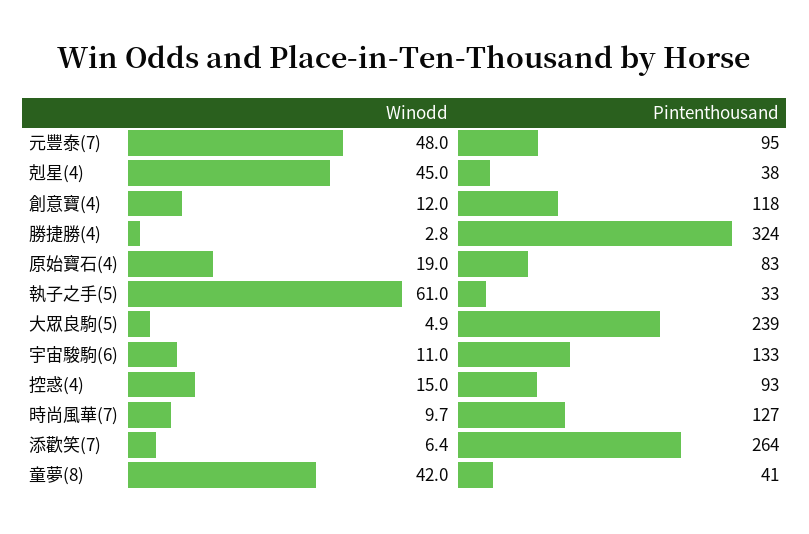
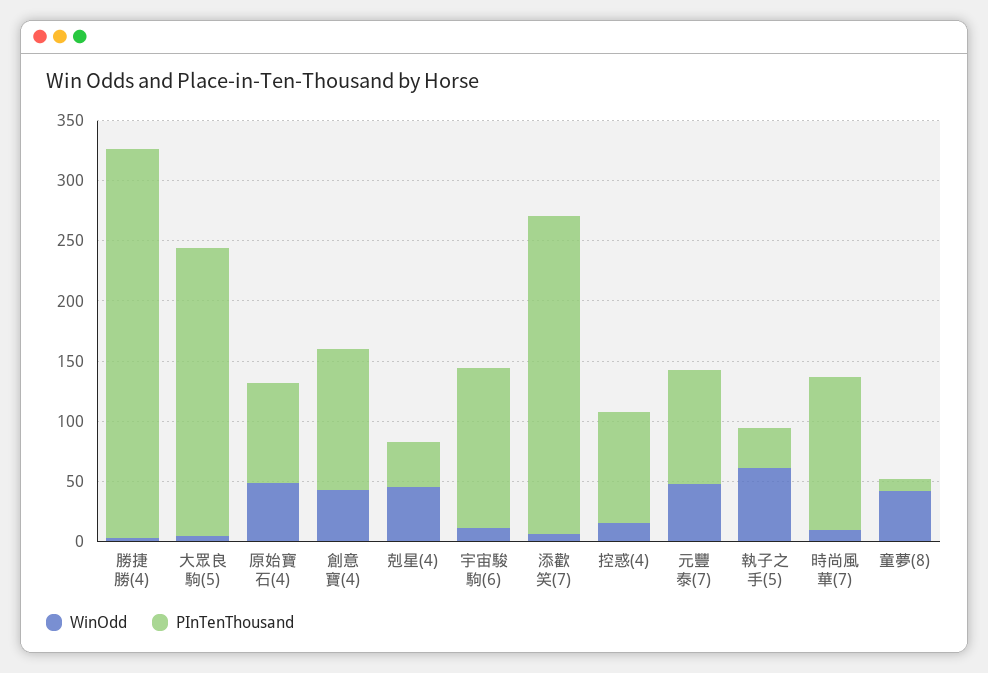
  {
    "Winodd": {
      "元豐泰(7)": 48,
      "剋星(4)": 45,
-     "創意寶(4)": 12,
+     "創意寶(4)": 40,
      "勝捷勝(4)": 2.8,
-     "原始寶石(4)": 19,
+     "原始寶石(4)": 50,
      "執子之手(5)": 61,
      "大眾良駒(5)": 4.9,
      "宇宙駿駒(6)": 11,
      "控惑(4)": 15,
      "時尚風華(7)": 9.7,
      "添歡笑(7)": 6.4,
      "童夢(8)": 42
    },
    "Pintenthousand": {
      "元豐泰(7)": 95,
      "剋星(4)": 38,
      "創意寶(4)": 118,
      "勝捷勝(4)": 324,
      "原始寶石(4)": 83,
      "執子之手(5)": 33,
      "大眾良駒(5)": 239,
      "宇宙駿駒(6)": 133,
      "控惑(4)": 93,
      "時尚風華(7)": 127,
      "添歡笑(7)": 264,
-     "童夢(8)": 41
+     "童夢(8)": 10
    }
  }

